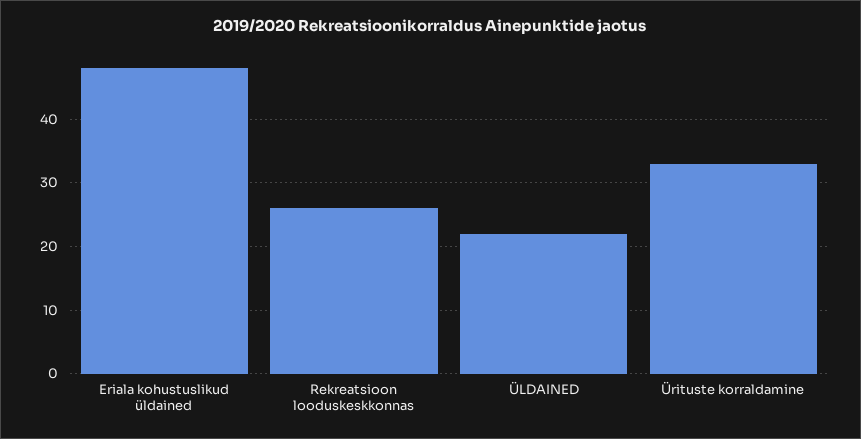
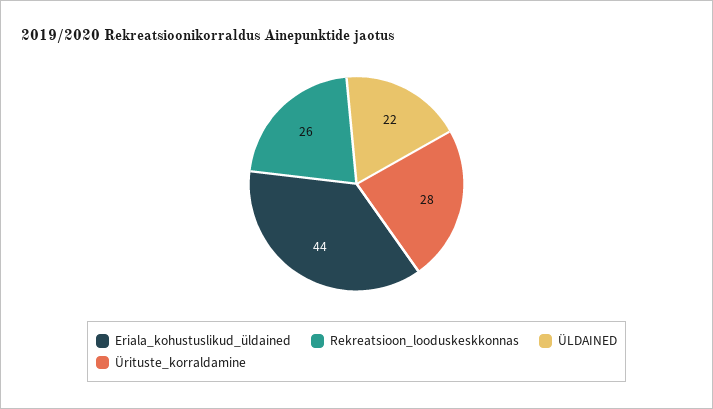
  {
-   "Eriala kohustuslikud üldained": 48,
+   "Eriala kohustuslikud üldained": 44,
    "Rekreatsioon looduskeskkonnas": 26,
    "ÜLDAINED": 22,
-   "Ürituste korraldamine": 33
+   "Ürituste korraldamine": 28
  }

